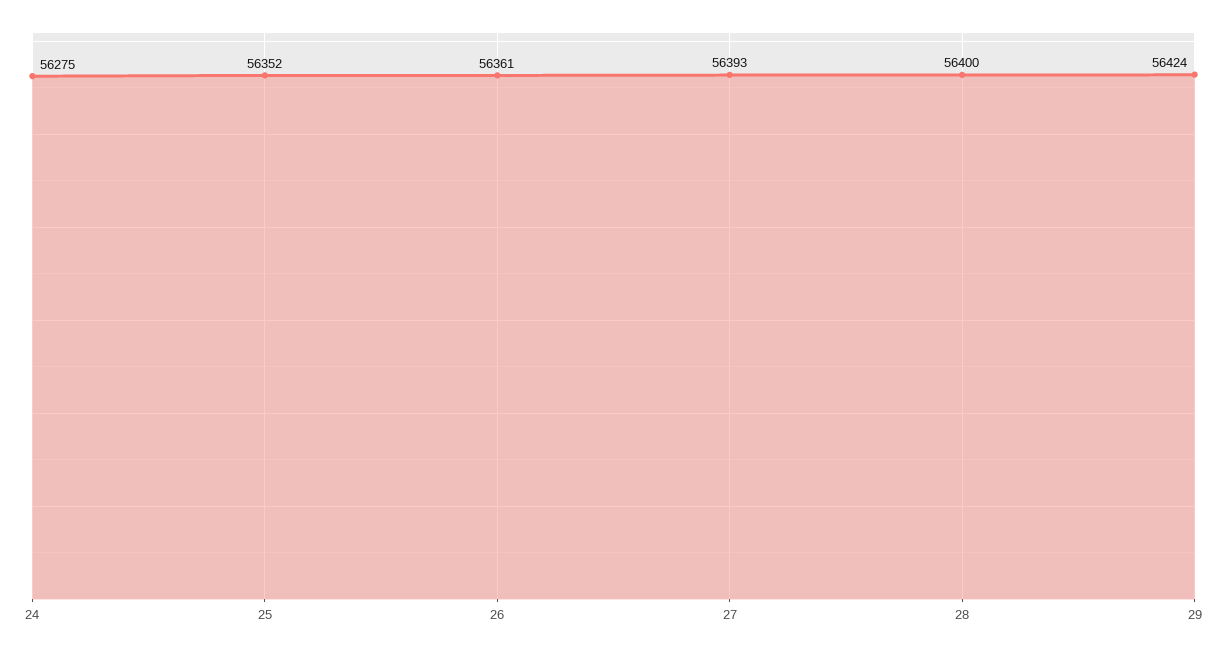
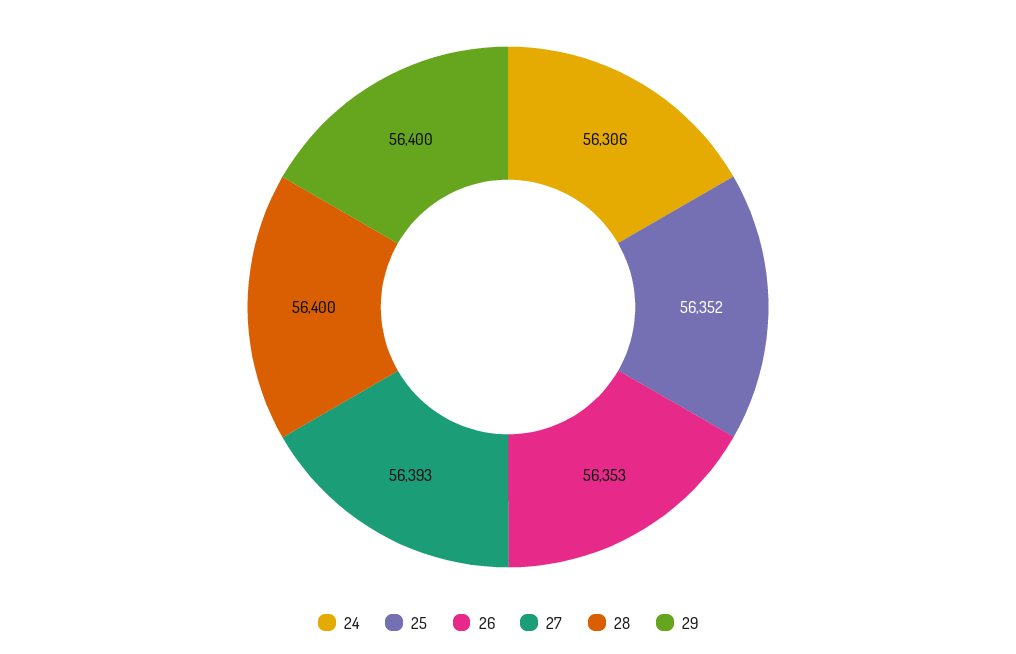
  {
-   "24": 56275,
+   "24": 56306,
    "25": 56352,
-   "26": 56361,
+   "26": 56353,
    "27": 56393,
    "28": 56400,
-   "29": 56424
+   "29": 56400
  }

